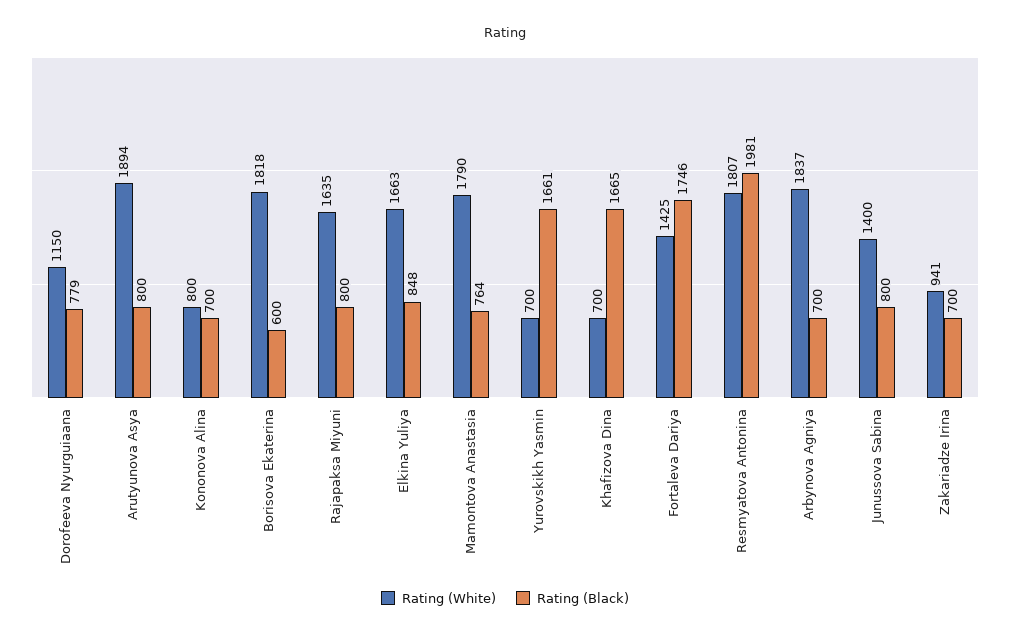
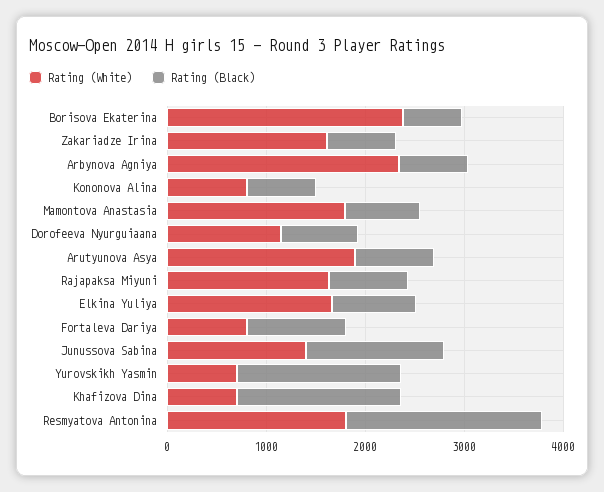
  {
    "Rating (White)": {
      "Dorofeeva Nyurguiaana": 1150,
      "Arutyunova Asya": 1894,
      "Kononova Alina": 800,
-     "Borisova Ekaterina": 1818,
+     "Borisova Ekaterina": 2400,
      "Rajapaksa Miyuni": 1635,
      "Elkina Yuliya": 1663,
      "Mamontova Anastasia": 1790,
      "Yurovskikh Yasmin": 700,
      "Khafizova Dina": 700,
-     "Fortaleva Dariya": 1425,
+     "Fortaleva Dariya": 800,
      "Resmyatova Antonina": 1807,
-     "Arbynova Agniya": 1837,
+     "Arbynova Agniya": 2400,
      "Junussova Sabina": 1400,
-     "Zakariadze Irina": 941
+     "Zakariadze Irina": 1600
    },
    "Rating (Black)": {
      "Dorofeeva Nyurguiaana": 779,
      "Arutyunova Asya": 800,
      "Kononova Alina": 700,
      "Borisova Ekaterina": 600,
      "Rajapaksa Miyuni": 800,
      "Elkina Yuliya": 848,
      "Mamontova Anastasia": 764,
      "Yurovskikh Yasmin": 1661,
      "Khafizova Dina": 1665,
-     "Fortaleva Dariya": 1746,
+     "Fortaleva Dariya": 1000,
      "Resmyatova Antonina": 1981,
      "Arbynova Agniya": 700,
-     "Junussova Sabina": 800,
+     "Junussova Sabina": 1400,
      "Zakariadze Irina": 700
    }
  }

